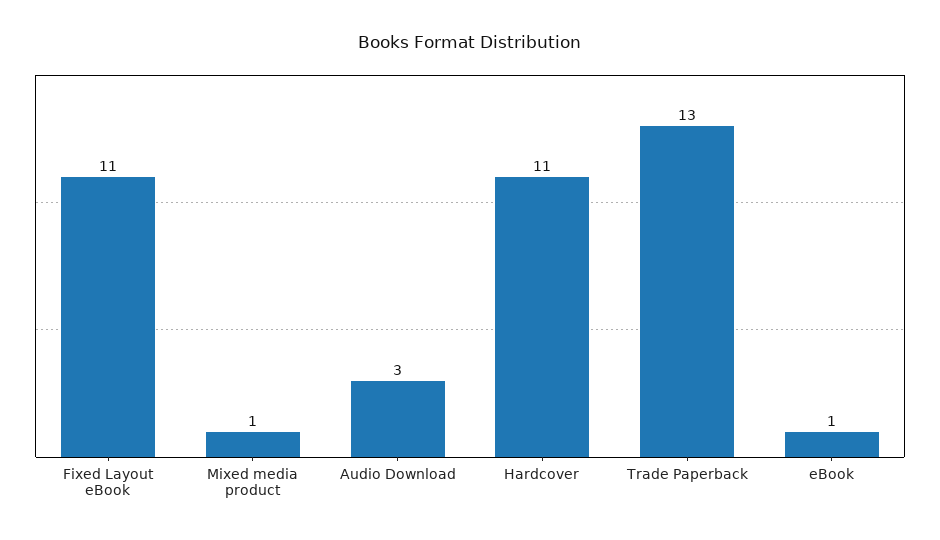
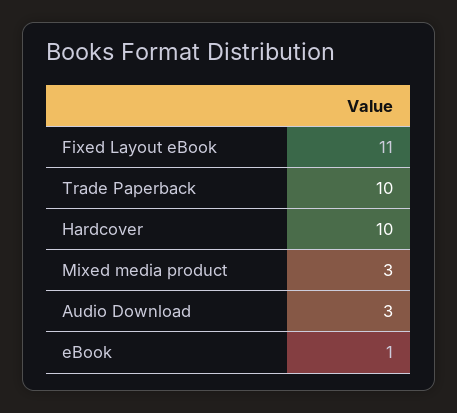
  {
    "Fixed Layout eBook": 11,
-   "Mixed media product": 1,
+   "Mixed media product": 3,
    "Audio Download": 3,
-   "Hardcover": 11,
+   "Hardcover": 10,
-   "Trade Paperback": 13,
+   "Trade Paperback": 10,
    "eBook": 1
  }

